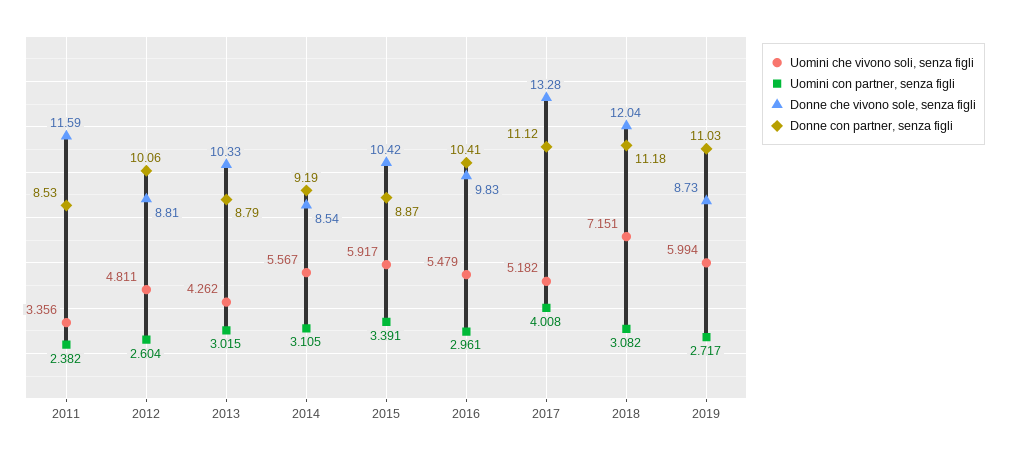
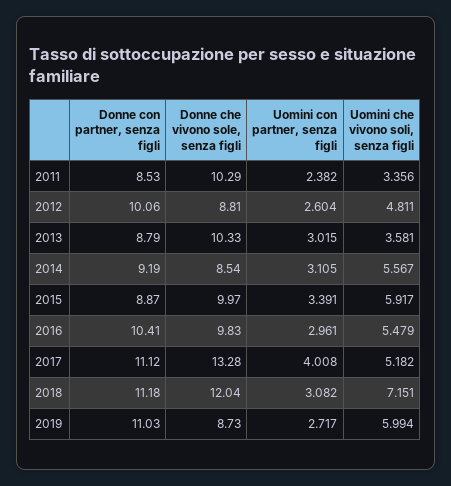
  {
    "Uomini che vivono soli, senza figli": {
      "2011": 3.356,
      "2012": 4.811,
-     "2013": 4.262,
+     "2013": 3.581,
      "2014": 5.567,
      "2015": 5.917,
      "2016": 5.479,
      "2017": 5.182,
      "2018": 7.151,
      "2019": 5.994
    },
    "Uomini con partner, senza figli": {
      "2011": 2.382,
      "2012": 2.604,
      "2013": 3.015,
      "2014": 3.105,
      "2015": 3.391,
      "2016": 2.961,
      "2017": 4.008,
      "2018": 3.082,
      "2019": 2.717
    },
    "Donne che vivono sole, senza figli": {
-     "2011": 11.59,
+     "2011": 10.29,
      "2012": 8.81,
      "2013": 10.33,
      "2014": 8.54,
-     "2015": 10.42,
+     "2015": 9.97,
      "2016": 9.83,
      "2017": 13.28,
      "2018": 12.04,
      "2019": 8.73
    },
    "Donne con partner, senza figli": {
      "2011": 8.53,
      "2012": 10.06,
      "2013": 8.79,
      "2014": 9.19,
      "2015": 8.87,
      "2016": 10.41,
      "2017": 11.12,
      "2018": 11.18,
      "2019": 11.03
    }
  }

